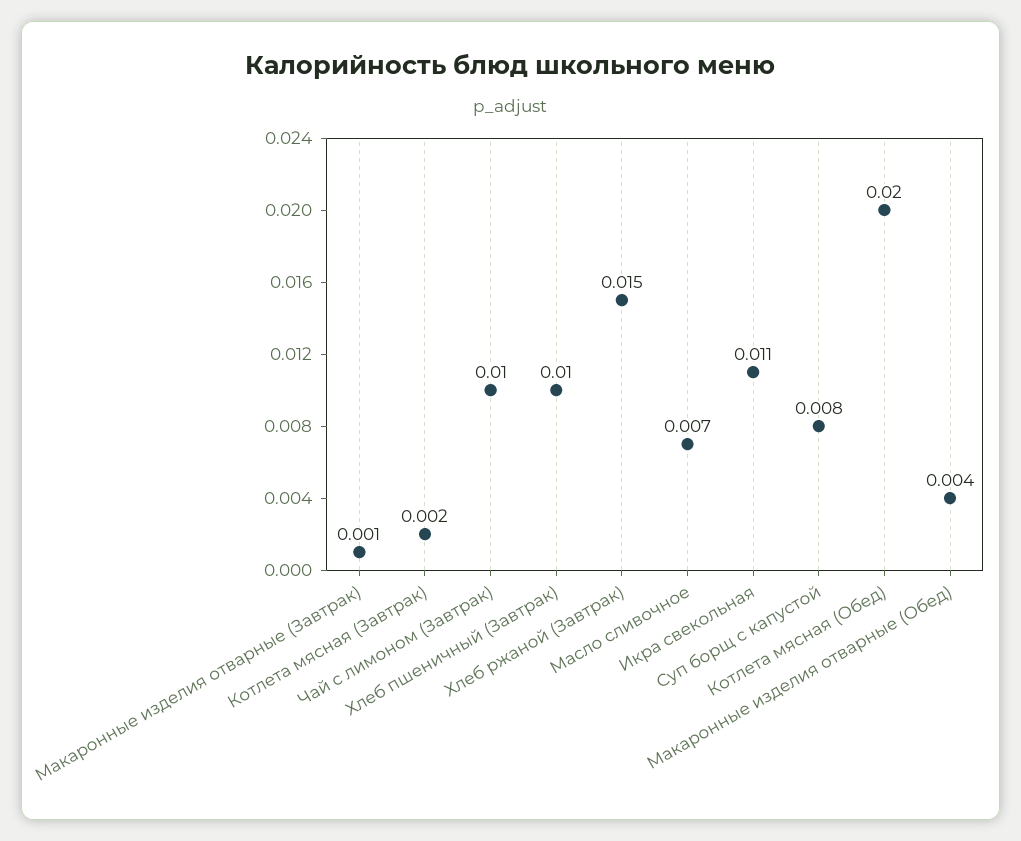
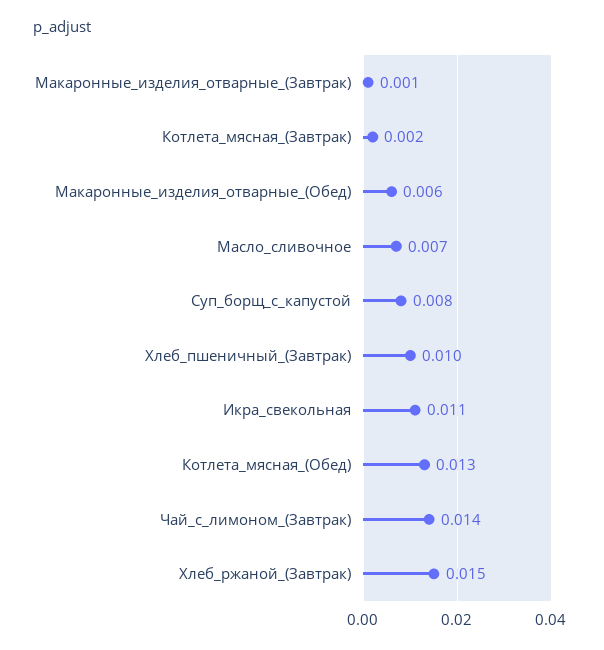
  {
    "Макаронные изделия отварные (Завтрак)": 0.001,
    "Котлета мясная (Завтрак)": 0.002,
-   "Чай с лимоном (Завтрак)": 0.01,
+   "Чай с лимоном (Завтрак)": 0.014,
    "Хлеб пшеничный (Завтрак)": 0.01,
    "Хлеб ржаной (Завтрак)": 0.015,
    "Масло сливочное": 0.007,
    "Икра свекольная": 0.011,
    "Суп борщ с капустой": 0.008,
-   "Котлета мясная (Обед)": 0.02,
+   "Котлета мясная (Обед)": 0.013,
-   "Макаронные изделия отварные (Обед)": 0.004
+   "Макаронные изделия отварные (Обед)": 0.006
  }

